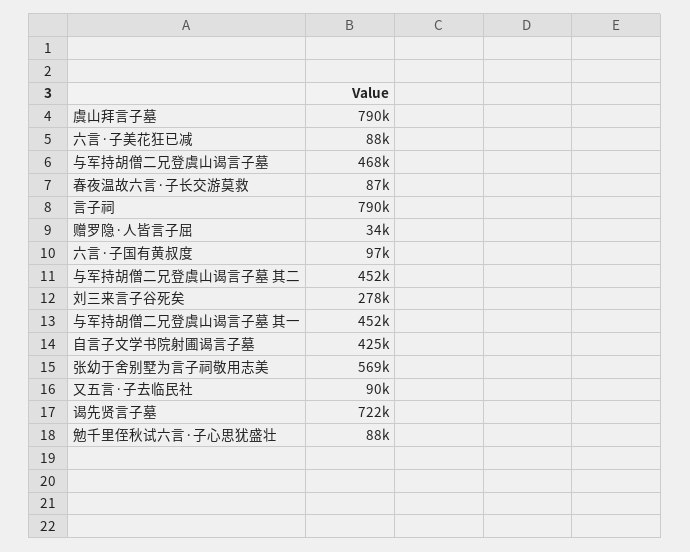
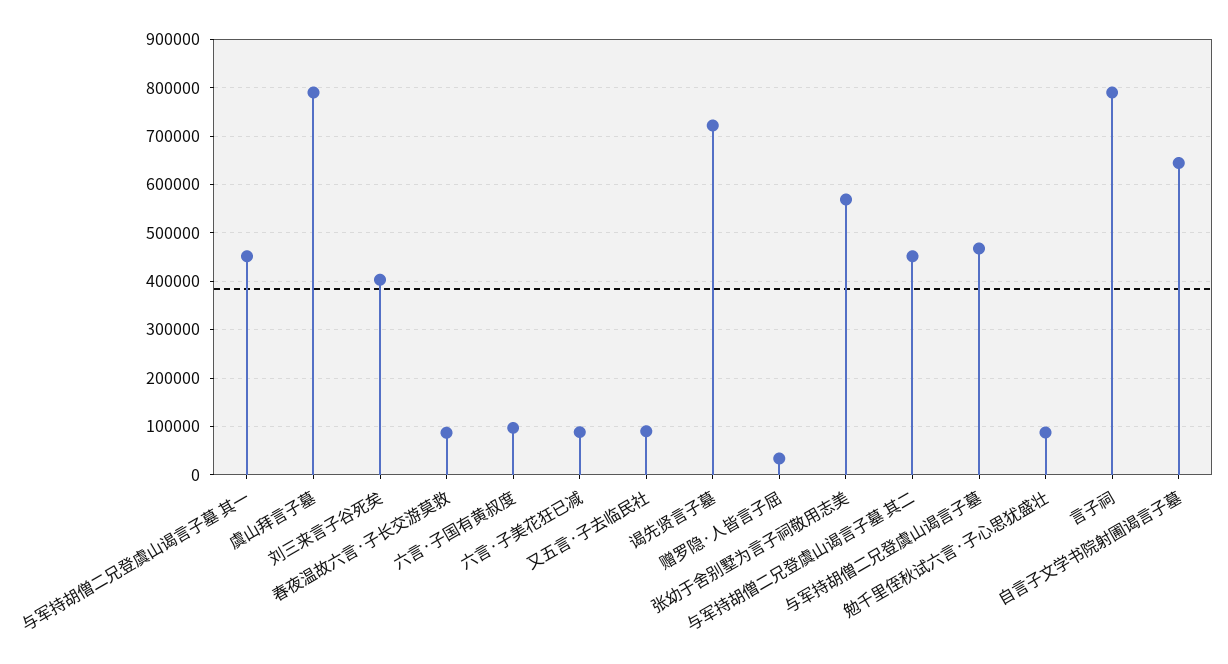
  {
    "虞山拜言子墓": 790000,
    "六言·子美花狂已减": 88000,
    "与军持胡僧二兄登虞山谒言子墓": 468000,
    "春夜温故六言·子长交游莫救": 87000,
    "言子祠": 790000,
    "赠罗隐·人皆言子屈": 34000,
    "六言·子国有黄叔度": 97000,
    "与军持胡僧二兄登虞山谒言子墓 其二": 452000,
-   "刘三来言子谷死矣": 278000,
+   "刘三来言子谷死矣": 400000,
    "与军持胡僧二兄登虞山谒言子墓 其一": 452000,
-   "自言子文学书院射圃谒言子墓": 425000,
+   "自言子文学书院射圃谒言子墓": 640000,
    "张幼于舍别墅为言子祠敬用志美": 569000,
    "又五言·子去临民社": 90000,
    "谒先贤言子墓": 722000,
    "勉千里侄秋试六言·子心思犹盛壮": 88000
  }

